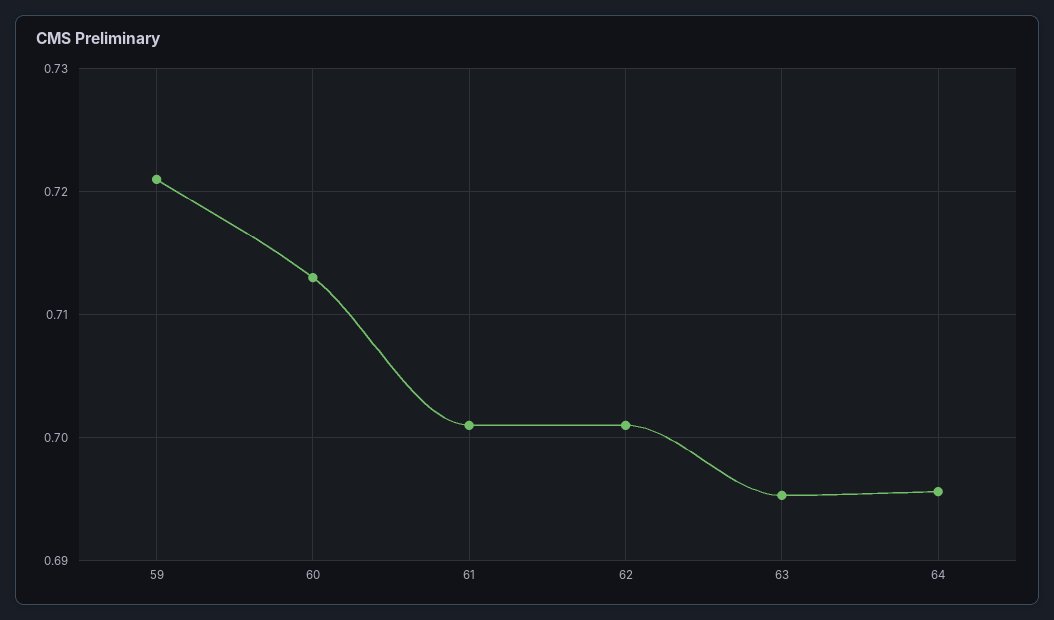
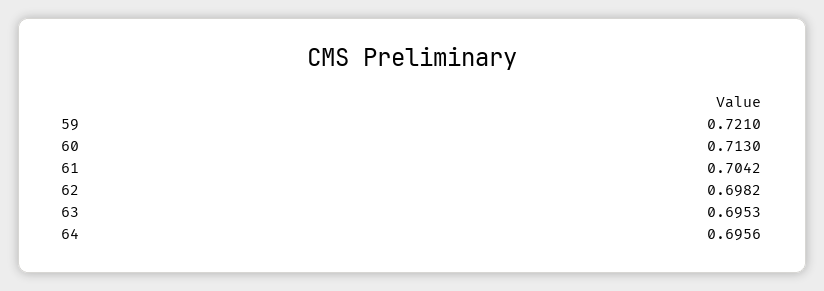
  {
    "59": 0.721,
    "60": 0.713,
-   "61": 0.701,
+   "61": 0.7042,
-   "62": 0.701,
+   "62": 0.6982,
    "63": 0.6953,
    "64": 0.6956
  }

